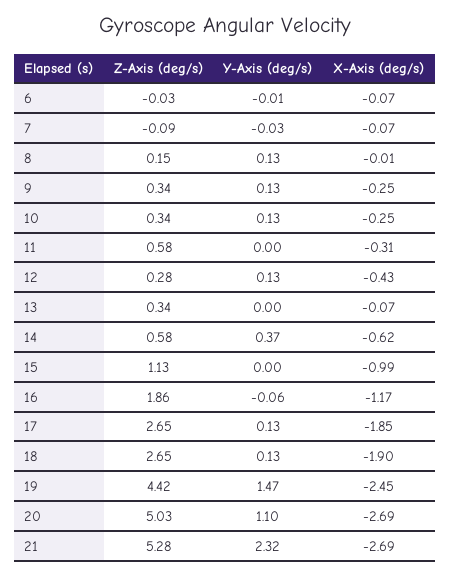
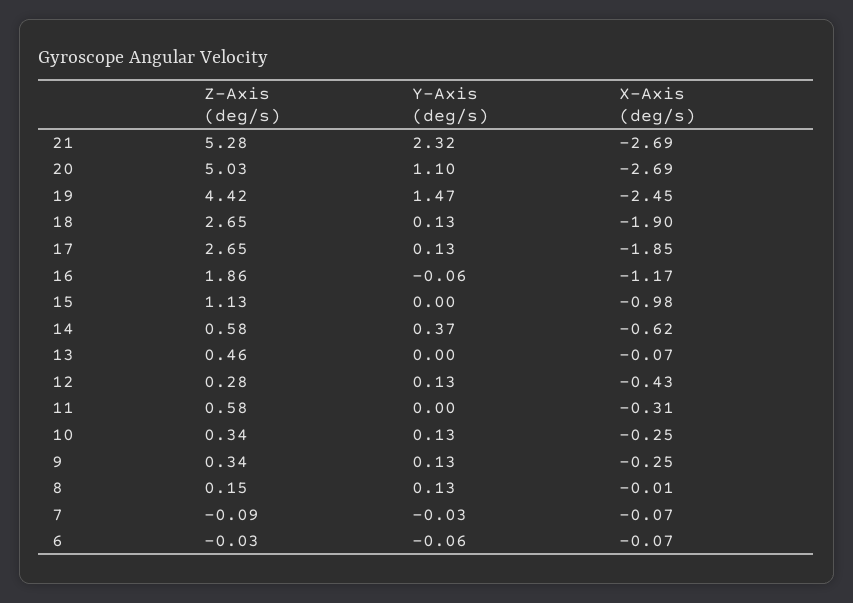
  {
    "Z-Axis (deg/s)": {
      "6": -0.03,
      "7": -0.09,
      "8": 0.15,
      "9": 0.34,
      "10": 0.34,
      "11": 0.58,
      "12": 0.28,
-     "13": 0.34,
+     "13": 0.46,
      "14": 0.58,
      "15": 1.13,
      "16": 1.86,
      "17": 2.65,
      "18": 2.65,
      "19": 4.42,
      "20": 5.03,
      "21": 5.28
    },
    "Y-Axis (deg/s)": {
-     "6": -0.01,
+     "6": -0.06,
      "7": -0.03,
      "8": 0.13,
      "9": 0.13,
      "10": 0.13,
      "11": 0,
      "12": 0.13,
      "13": 0,
      "14": 0.37,
      "15": 0,
      "16": -0.06,
      "17": 0.13,
      "18": 0.13,
      "19": 1.47,
      "20": 1.1,
      "21": 2.32
    },
    "X-Axis (deg/s)": {
      "6": -0.07,
      "7": -0.07,
      "8": -0.01,
      "9": -0.25,
      "10": -0.25,
      "11": -0.31,
      "12": -0.43,
      "13": -0.07,
      "14": -0.62,
-     "15": -0.99,
+     "15": -0.98,
      "16": -1.17,
      "17": -1.85,
      "18": -1.9,
      "19": -2.45,
      "20": -2.69,
      "21": -2.69
    }
  }

